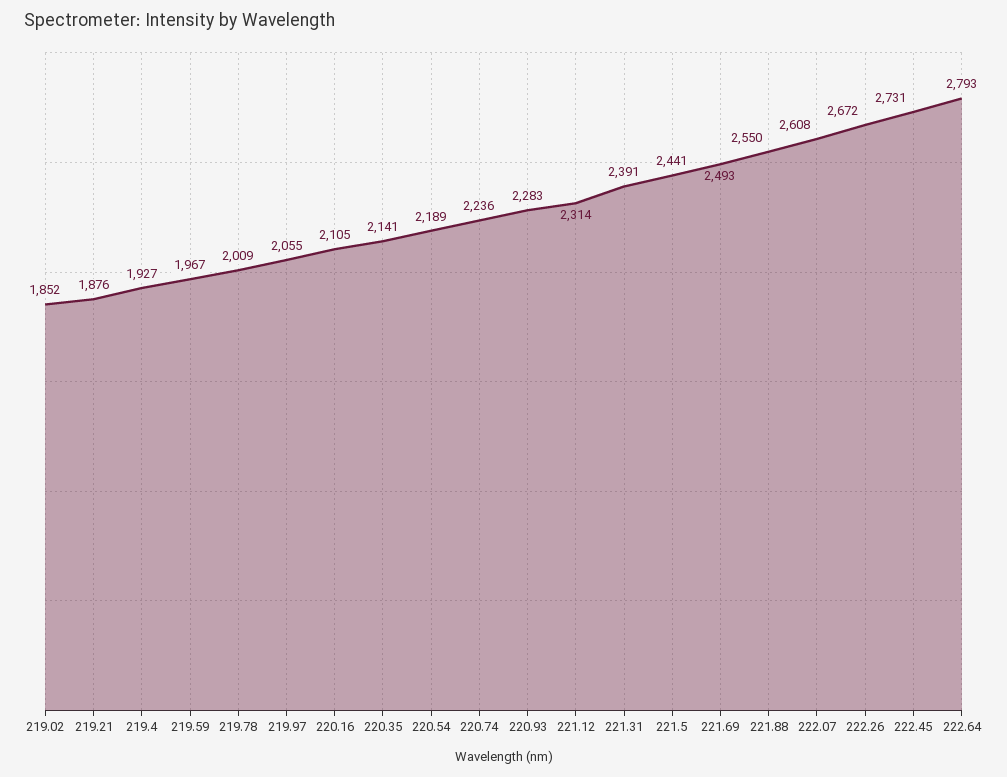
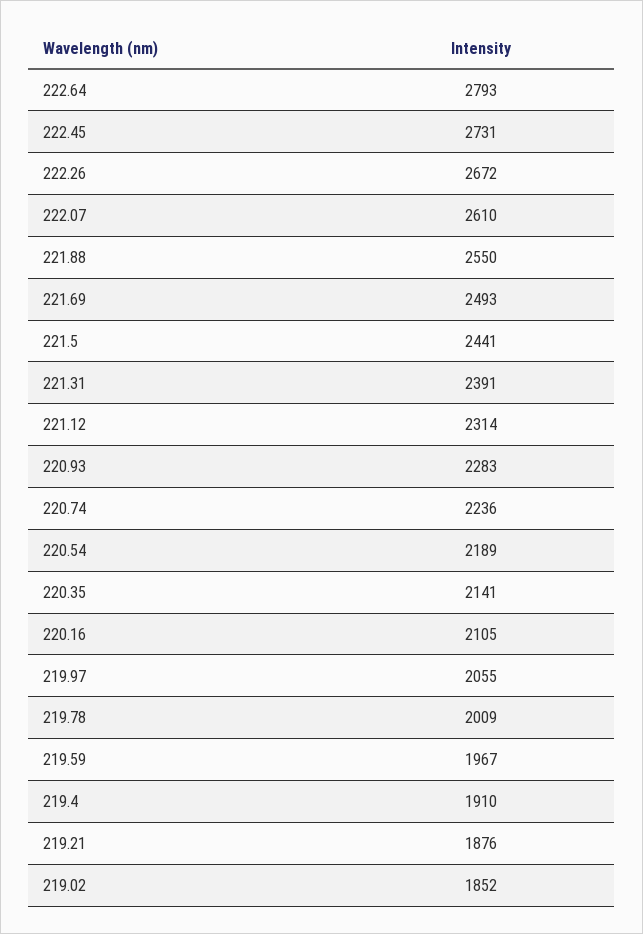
  {
    "219.02": 1852,
    "219.21": 1876,
-   "219.4": 1927,
+   "219.4": 1910,
    "219.59": 1967,
    "219.78": 2009,
    "219.97": 2055,
    "220.16": 2105,
    "220.35": 2141,
    "220.54": 2189,
    "220.74": 2236,
    "220.93": 2283,
    "221.12": 2314,
    "221.31": 2391,
    "221.5": 2441,
    "221.69": 2493,
    "221.88": 2550,
-   "222.07": 2608,
+   "222.07": 2610,
    "222.26": 2672,
    "222.45": 2731,
    "222.64": 2793
  }

